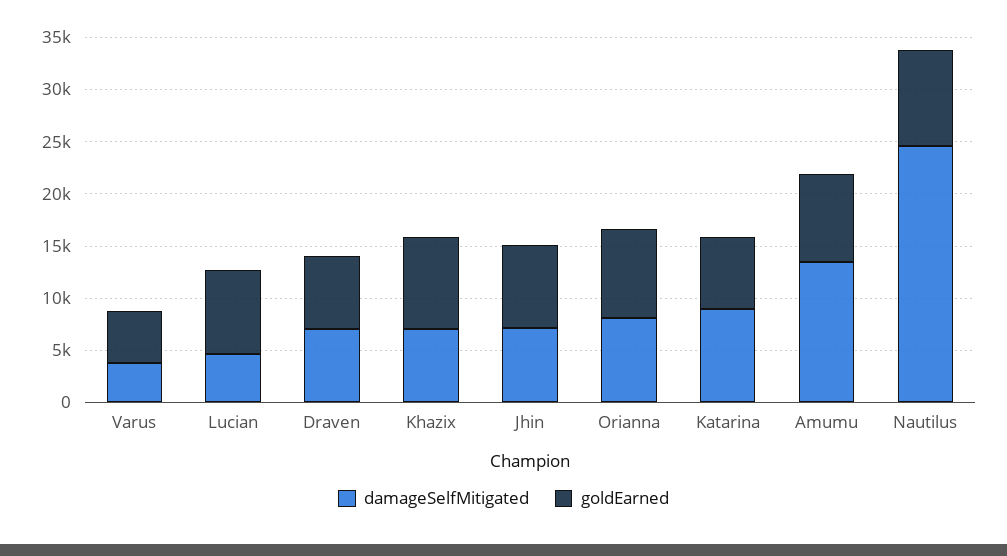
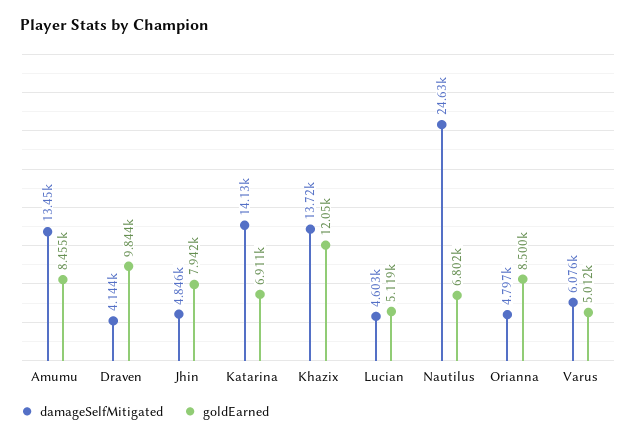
  {
    "damageSelfMitigated": {
-     "Varus": 4000,
+     "Varus": 6076,
      "Lucian": 4603,
-     "Draven": 7000,
+     "Draven": 4144,
-     "Khazix": 7000,
+     "Khazix": 13720,
-     "Jhin": 7000,
+     "Jhin": 4846,
-     "Orianna": 8000,
+     "Orianna": 4797,
-     "Katarina": 9000,
+     "Katarina": 14130,
      "Amumu": 13450,
      "Nautilus": 24630
    },
    "goldEarned": {
      "Varus": 5012,
-     "Lucian": 8000,
+     "Lucian": 5119,
-     "Draven": 7000,
+     "Draven": 9844,
-     "Khazix": 9000,
+     "Khazix": 12050,
      "Jhin": 7942,
      "Orianna": 8500,
      "Katarina": 6911,
      "Amumu": 8455,
-     "Nautilus": 9000
+     "Nautilus": 6802
    }
  }

